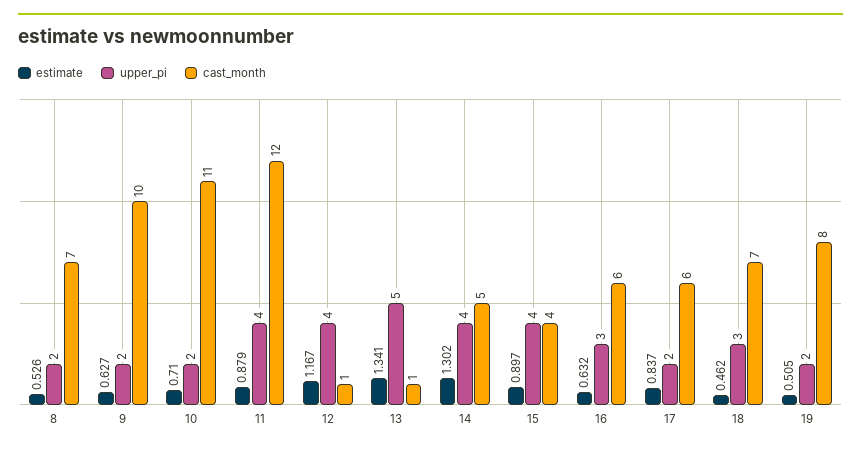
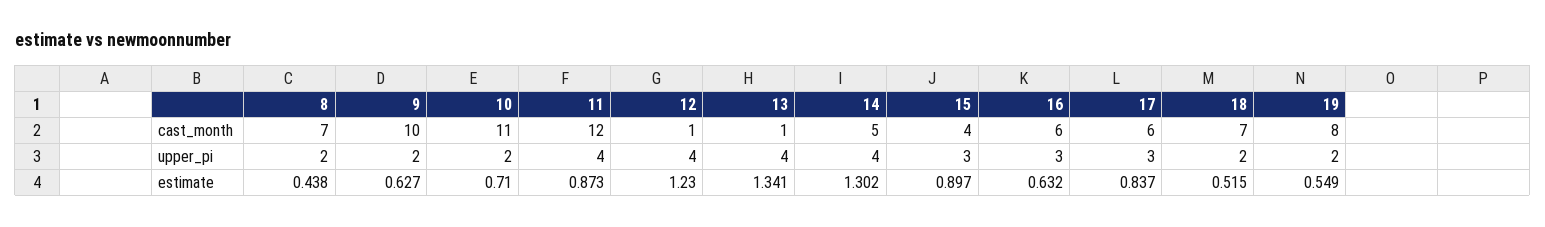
  {
    "estimate": {
-     "8": 0.526,
+     "8": 0.438,
      "9": 0.627,
      "10": 0.71,
-     "11": 0.879,
+     "11": 0.873,
-     "12": 1.167,
+     "12": 1.23,
      "13": 1.341,
      "14": 1.302,
      "15": 0.897,
      "16": 0.632,
      "17": 0.837,
-     "18": 0.462,
+     "18": 0.515,
-     "19": 0.505
+     "19": 0.549
    },
    "upper_pi": {
      "8": 2,
      "9": 2,
      "10": 2,
      "11": 4,
      "12": 4,
-     "13": 5,
+     "13": 4,
      "14": 4,
-     "15": 4,
+     "15": 3,
      "16": 3,
-     "17": 2,
+     "17": 3,
-     "18": 3,
+     "18": 2,
      "19": 2
    },
    "cast_month": {
      "8": 7,
      "9": 10,
      "10": 11,
      "11": 12,
      "12": 1,
      "13": 1,
      "14": 5,
      "15": 4,
      "16": 6,
      "17": 6,
      "18": 7,
      "19": 8
    }
  }

